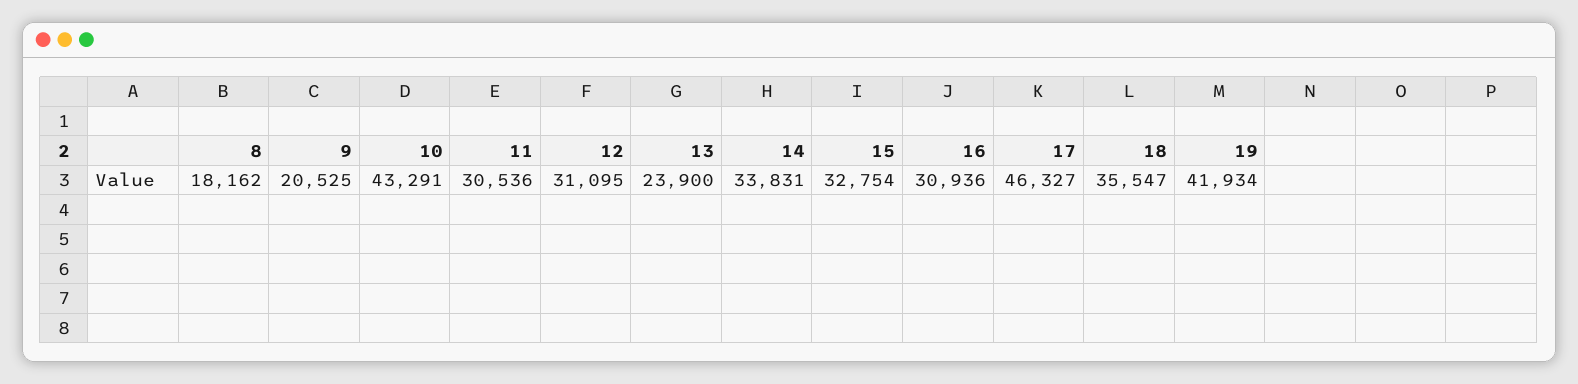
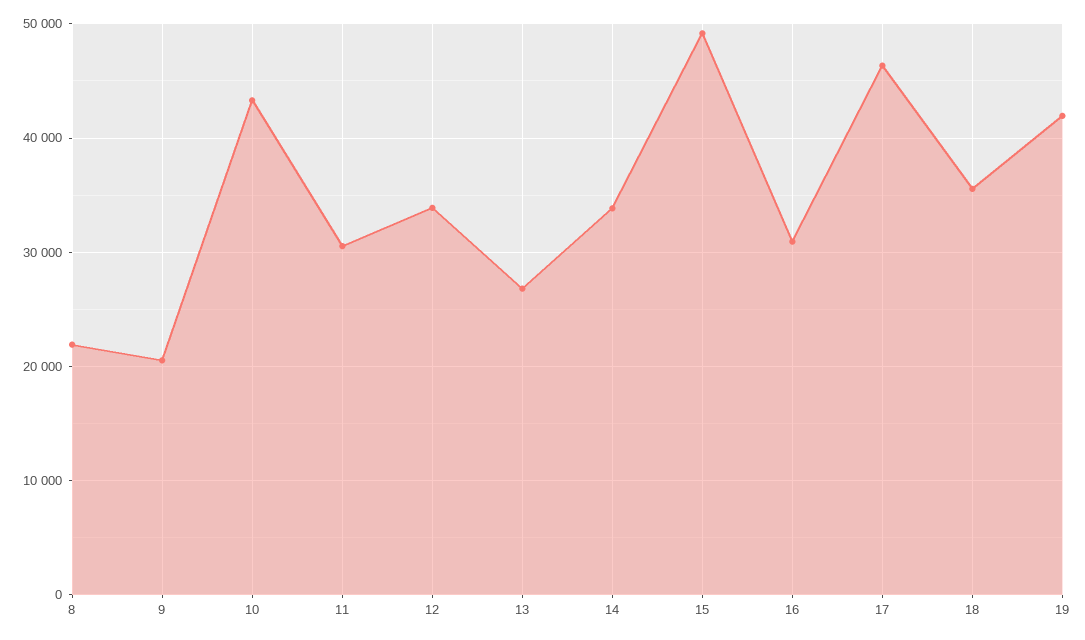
  {
-   "8": 18162,
+   "8": 22000,
    "9": 20525,
    "10": 43291,
    "11": 30536,
-   "12": 31095,
+   "12": 34000,
-   "13": 23900,
+   "13": 27000,
    "14": 33831,
-   "15": 32754,
+   "15": 49000,
    "16": 30936,
    "17": 46327,
    "18": 35547,
    "19": 41934
  }

